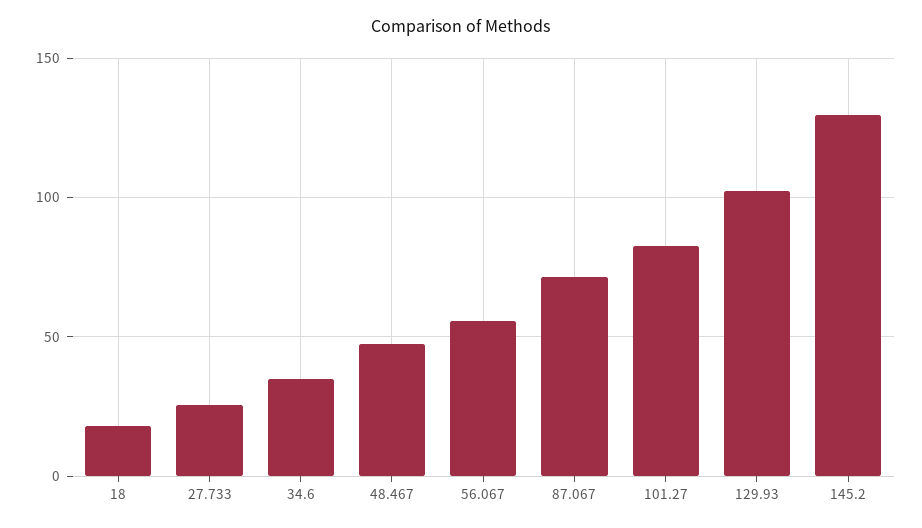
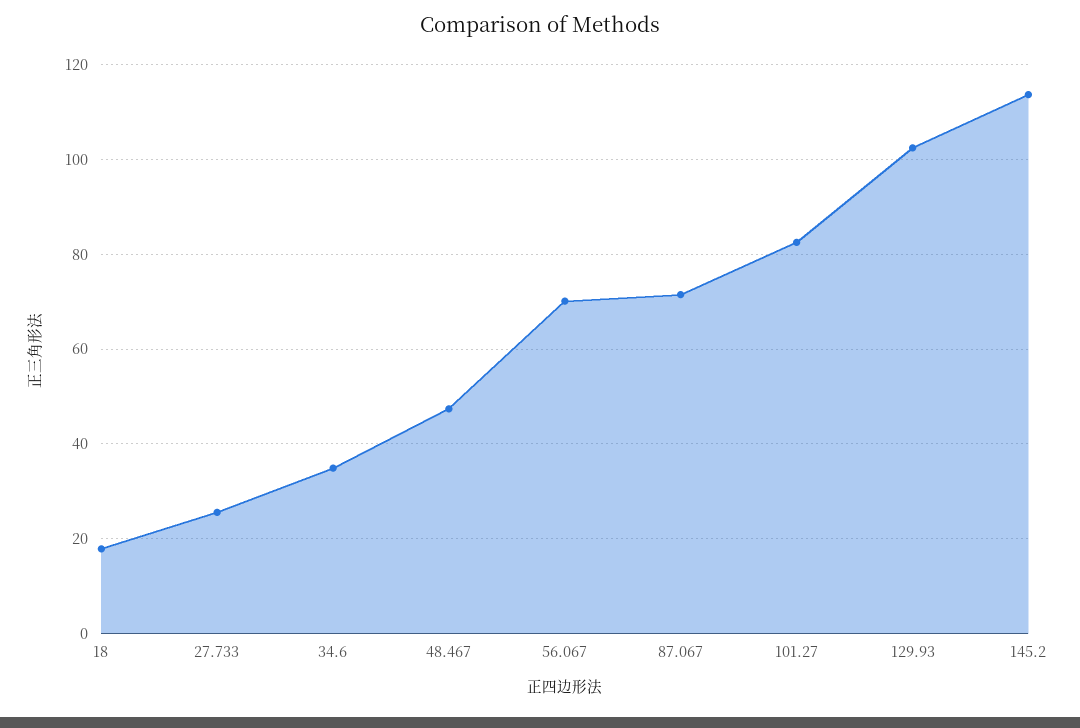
  {
    "18": 18,
    "27.733": 26,
    "34.6": 34,
    "48.467": 48,
-   "56.067": 55,
+   "56.067": 70,
    "87.067": 72,
    "101.27": 82,
    "129.93": 102,
-   "145.2": 130
+   "145.2": 114
  }

